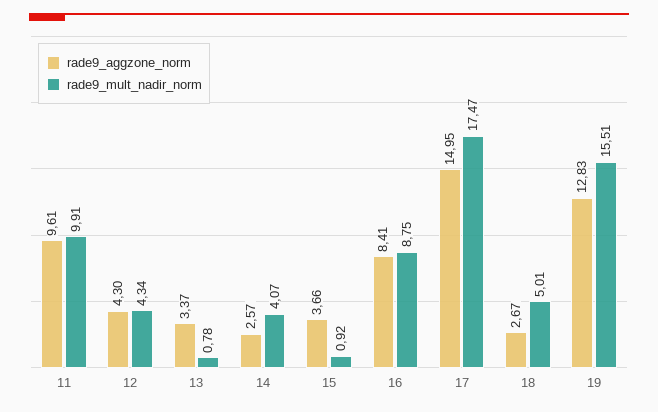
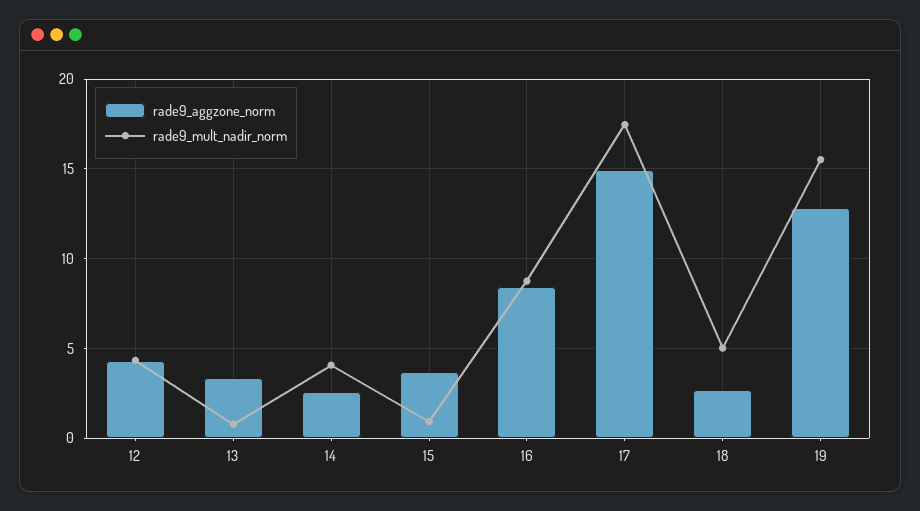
  {
    "rade9_aggzone_norm": {
-     "11": 9.61,
      "12": 4.3,
      "13": 3.37,
      "14": 2.57,
      "15": 3.66,
      "16": 8.41,
      "17": 14.95,
      "18": 2.67,
      "19": 12.83
    },
    "rade9_mult_nadir_norm": {
-     "11": 9.91,
      "12": 4.34,
      "13": 0.78,
      "14": 4.07,
      "15": 0.92,
      "16": 8.75,
      "17": 17.47,
      "18": 5.01,
      "19": 15.51
    }
  }

